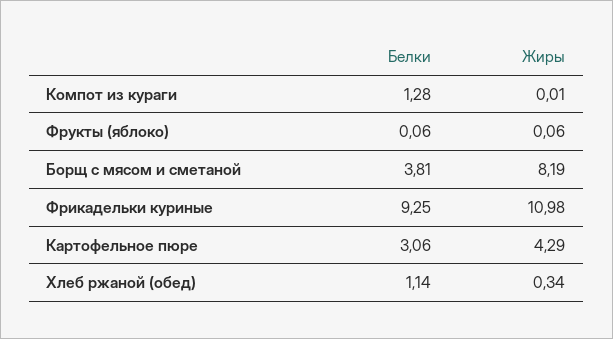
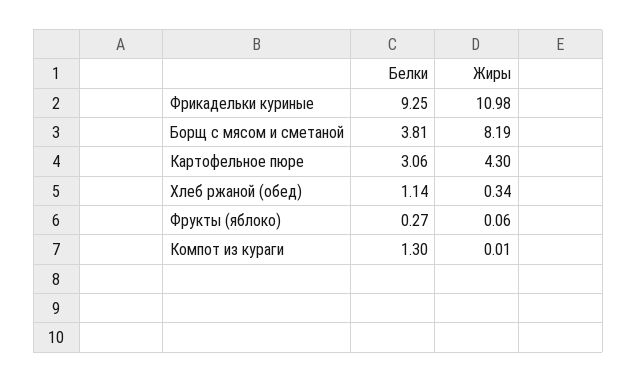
  {
    "Белки": {
-     "Компот из кураги": 1.28,
+     "Компот из кураги": 1.3,
-     "Фрукты (яблоко)": 0.06,
+     "Фрукты (яблоко)": 0.27,
      "Борщ с мясом и сметаной": 3.81,
      "Фрикадельки куриные": 9.25,
      "Картофельное пюре": 3.06,
      "Хлеб ржаной (обед)": 1.14
    },
    "Жиры": {
      "Компот из кураги": 0.01,
      "Фрукты (яблоко)": 0.06,
      "Борщ с мясом и сметаной": 8.19,
      "Фрикадельки куриные": 10.98,
-     "Картофельное пюре": 4.29,
+     "Картофельное пюре": 4.3,
      "Хлеб ржаной (обед)": 0.34
    }
  }

